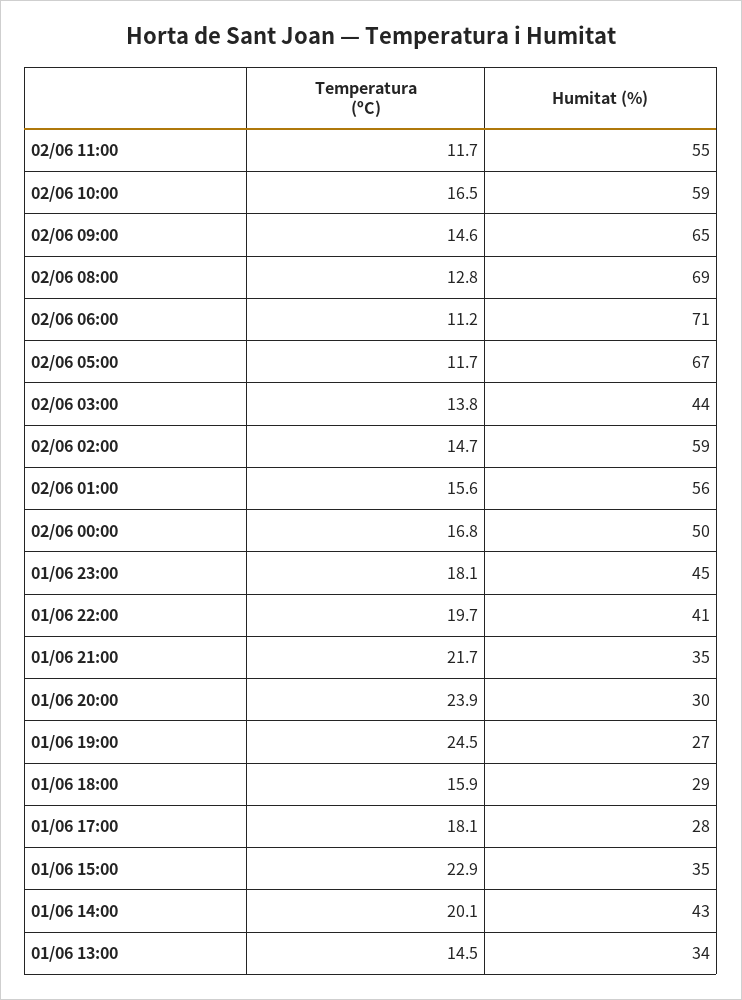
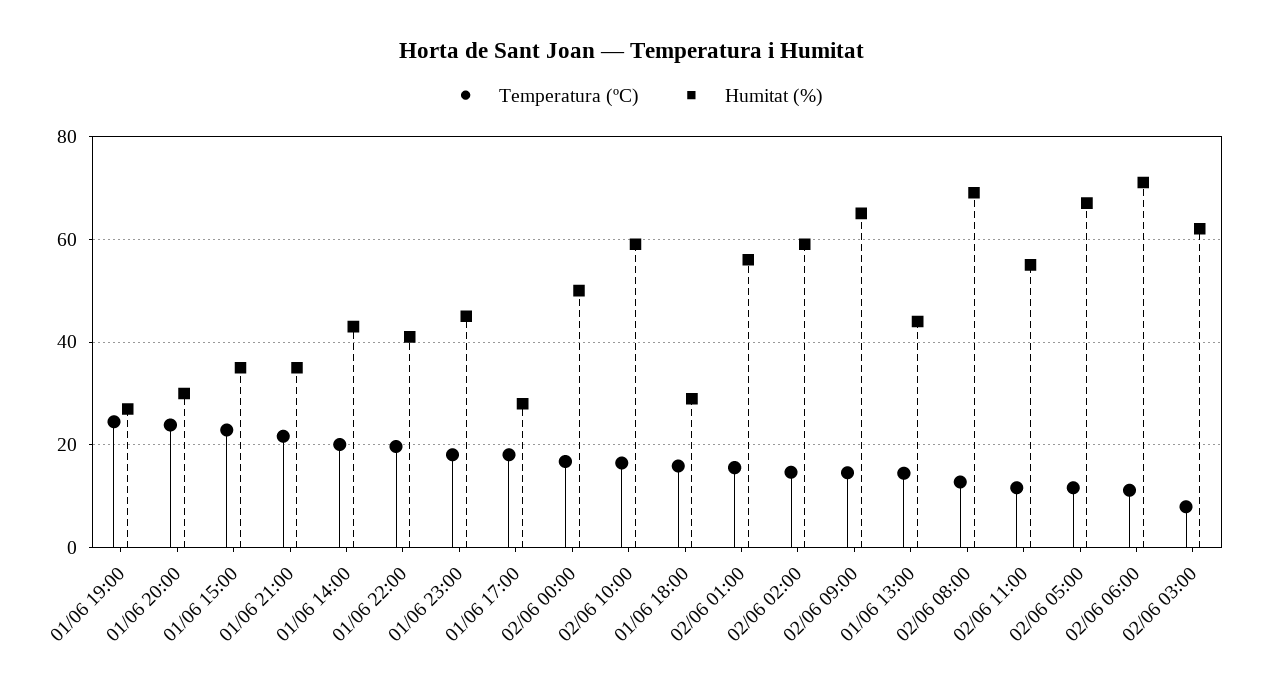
  {
    "Temperatura (ºC)": {
      "02/06 11:00": 11.7,
      "02/06 10:00": 16.5,
      "02/06 09:00": 14.6,
      "02/06 08:00": 12.8,
      "02/06 06:00": 11.2,
      "02/06 05:00": 11.7,
-     "02/06 03:00": 13.8,
+     "02/06 03:00": 8,
      "02/06 02:00": 14.7,
      "02/06 01:00": 15.6,
      "02/06 00:00": 16.8,
      "01/06 23:00": 18.1,
      "01/06 22:00": 19.7,
      "01/06 21:00": 21.7,
      "01/06 20:00": 23.9,
      "01/06 19:00": 24.5,
      "01/06 18:00": 15.9,
      "01/06 17:00": 18.1,
      "01/06 15:00": 22.9,
      "01/06 14:00": 20.1,
      "01/06 13:00": 14.5
    },
    "Humitat (%)": {
      "02/06 11:00": 55,
      "02/06 10:00": 59,
      "02/06 09:00": 65,
      "02/06 08:00": 69,
      "02/06 06:00": 71,
      "02/06 05:00": 67,
-     "02/06 03:00": 44,
+     "02/06 03:00": 62,
      "02/06 02:00": 59,
      "02/06 01:00": 56,
      "02/06 00:00": 50,
      "01/06 23:00": 45,
      "01/06 22:00": 41,
      "01/06 21:00": 35,
      "01/06 20:00": 30,
      "01/06 19:00": 27,
      "01/06 18:00": 29,
      "01/06 17:00": 28,
      "01/06 15:00": 35,
      "01/06 14:00": 43,
-     "01/06 13:00": 34
+     "01/06 13:00": 44
    }
  }

